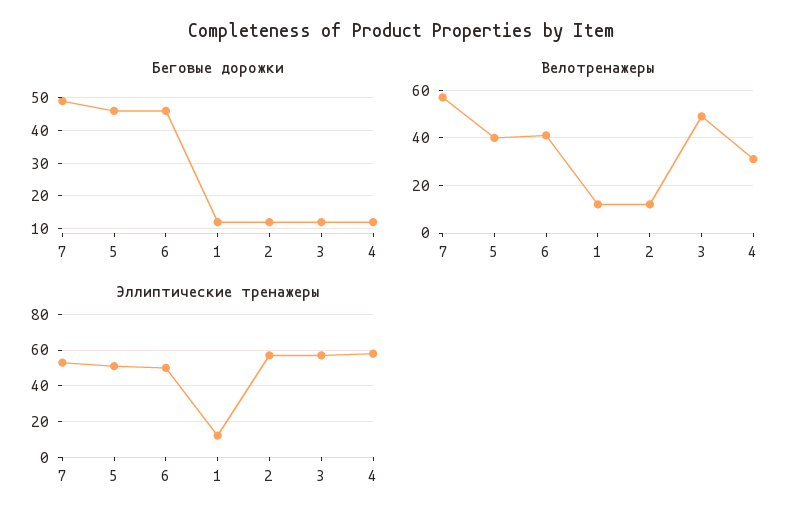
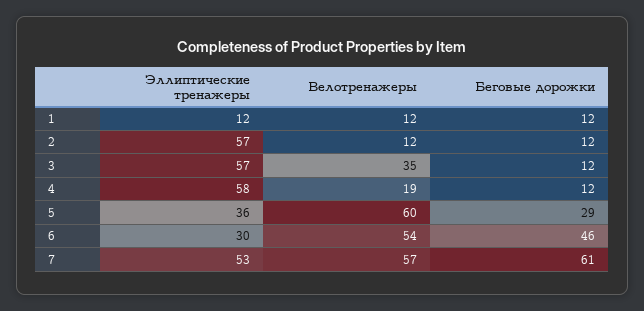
  {
    "Беговые дорожки": {
-     "7": 50,
+     "7": 61,
-     "5": 45,
+     "5": 29,
      "6": 46,
      "1": 12,
      "2": 12,
      "3": 12,
      "4": 12
    },
    "Велотренажеры": {
      "7": 57,
-     "5": 40,
+     "5": 60,
-     "6": 40,
+     "6": 54,
      "1": 12,
      "2": 12,
-     "3": 50,
+     "3": 35,
-     "4": 30
+     "4": 19
    },
    "Эллиптические тренажеры": {
      "7": 53,
-     "5": 50,
+     "5": 36,
-     "6": 50,
+     "6": 30,
      "1": 12,
      "2": 57,
      "3": 57,
      "4": 58
    }
  }

